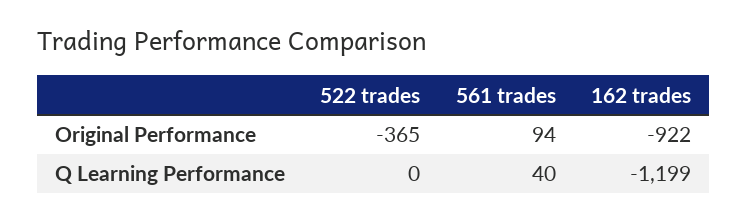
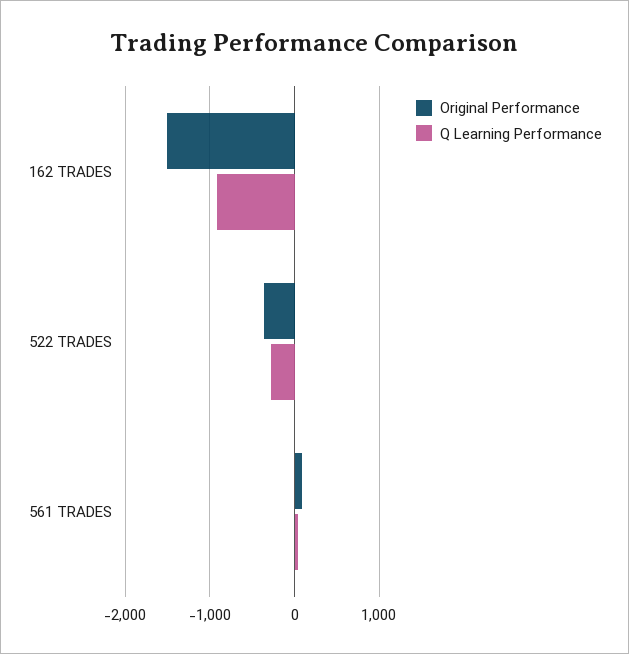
  {
    "Original Performance": {
      "522 trades": -365,
      "561 trades": 94,
-     "162 trades": -922
+     "162 trades": -1500
    },
    "Q Learning Performance": {
-     "522 trades": 0,
+     "522 trades": -300,
      "561 trades": 40,
-     "162 trades": -1199
+     "162 trades": -900
    }
  }

